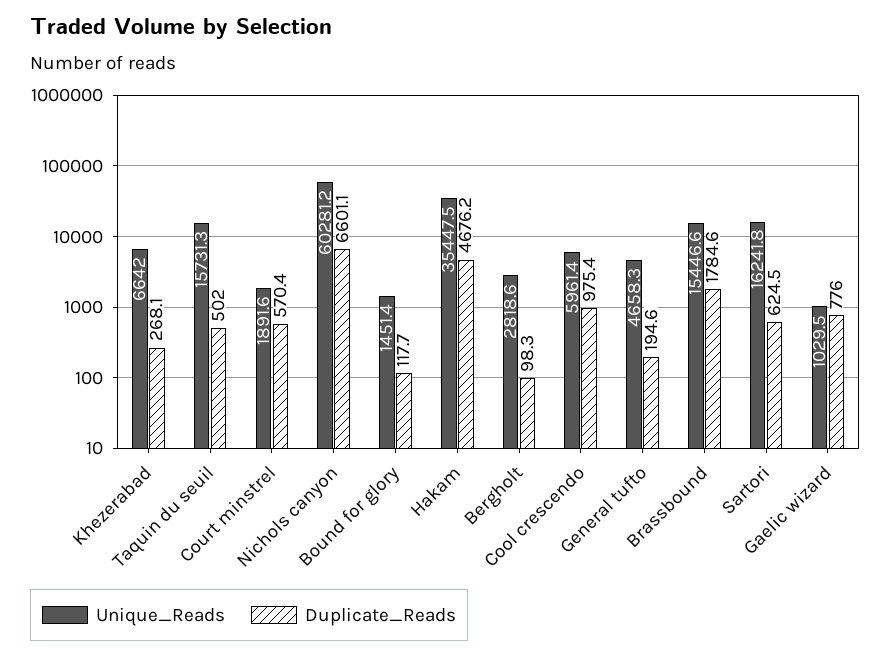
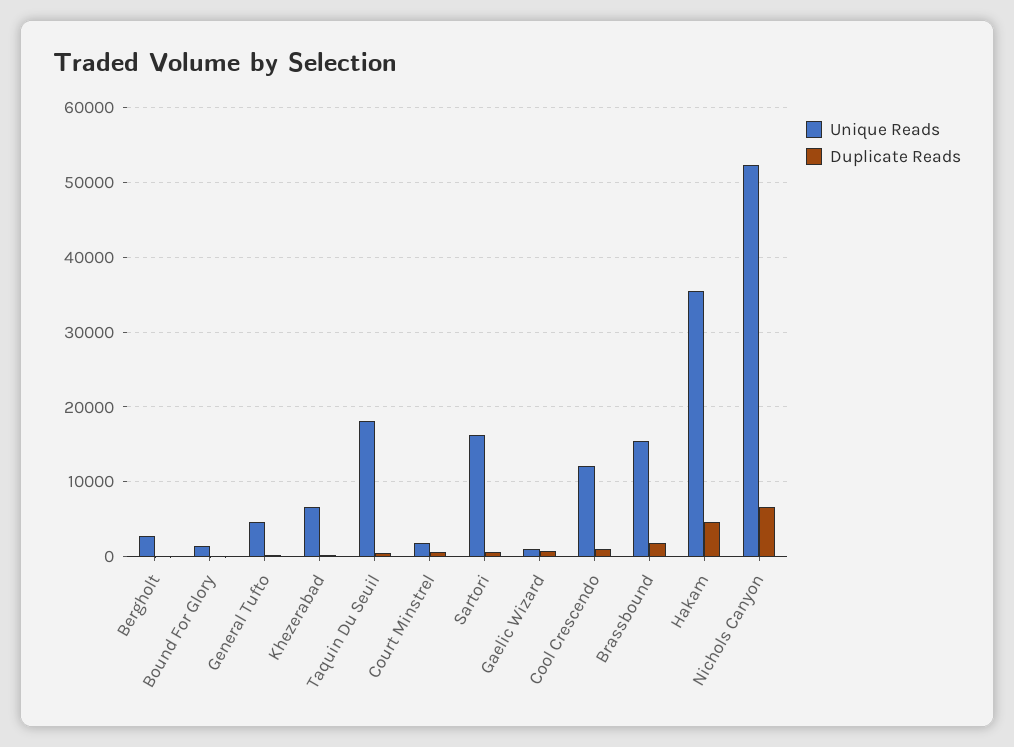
  {
    "Unique_Reads": {
      "Khezerabad": 6642,
-     "Taquin du seuil": 15731.3,
+     "Taquin du seuil": 18000,
      "Court minstrel": 1891.6,
-     "Nichols canyon": 60281.2,
+     "Nichols canyon": 52000,
      "Bound for glory": 1451.4,
      "Hakam": 35447.5,
      "Bergholt": 2818.6,
-     "Cool crescendo": 5961.4,
+     "Cool crescendo": 12000,
      "General tufto": 4658.3,
      "Brassbound": 15446.6,
      "Sartori": 16241.8,
      "Gaelic wizard": 1029.5
    },
    "Duplicate_Reads": {
      "Khezerabad": 268.1,
      "Taquin du seuil": 502,
      "Court minstrel": 570.4,
      "Nichols canyon": 6601.1,
      "Bound for glory": 117.7,
      "Hakam": 4676.2,
      "Bergholt": 98.3,
      "Cool crescendo": 975.4,
      "General tufto": 194.6,
      "Brassbound": 1784.6,
      "Sartori": 624.5,
      "Gaelic wizard": 776
    }
  }

